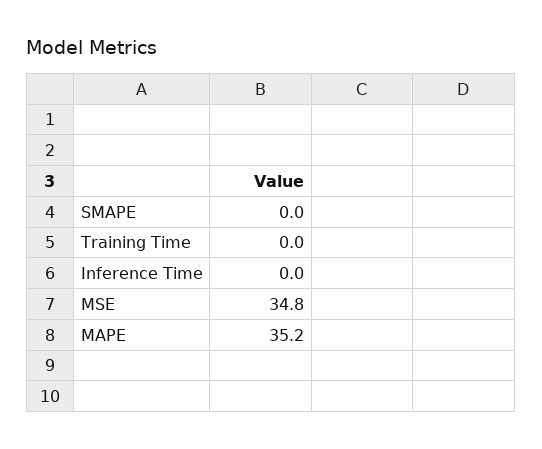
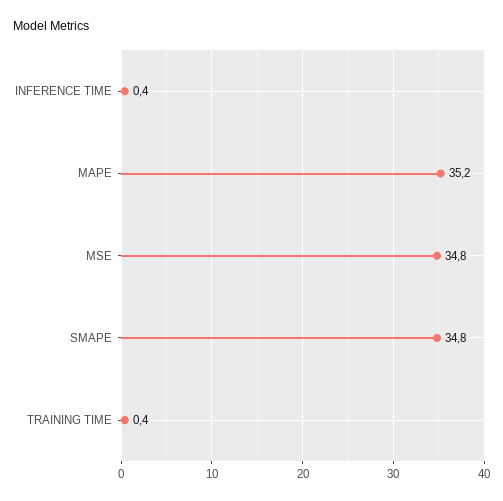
  {
-   "SMAPE": 0,
+   "SMAPE": 34.8,
-   "Training Time": 0,
+   "Training Time": 0.4,
-   "Inference Time": 0,
+   "Inference Time": 0.4,
    "MSE": 34.8,
    "MAPE": 35.2
  }

